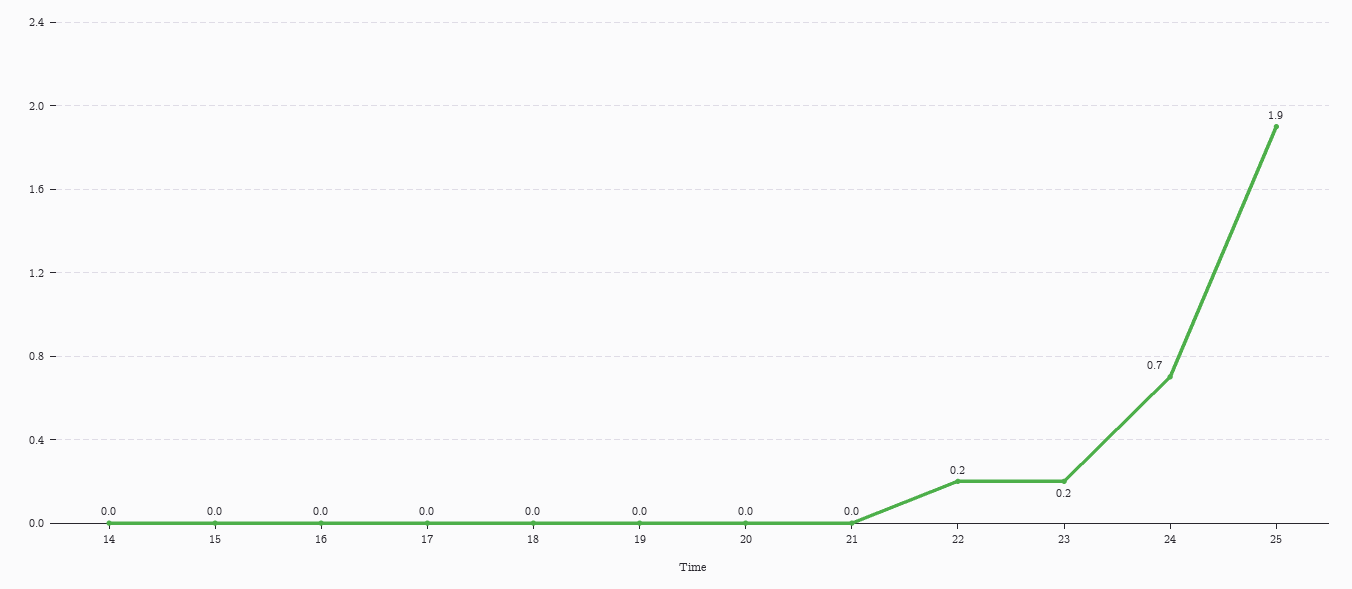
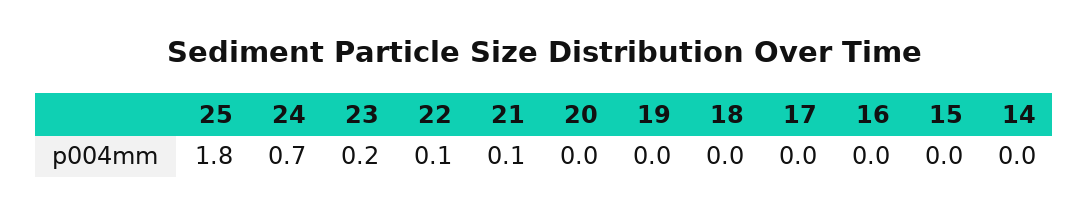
  {
    "14": 0,
    "15": 0,
    "16": 0,
    "17": 0,
    "18": 0,
    "19": 0,
    "20": 0,
-   "21": 0,
+   "21": 0.1,
-   "22": 0.2,
+   "22": 0.1,
    "23": 0.2,
    "24": 0.7,
-   "25": 1.9
+   "25": 1.8
  }

